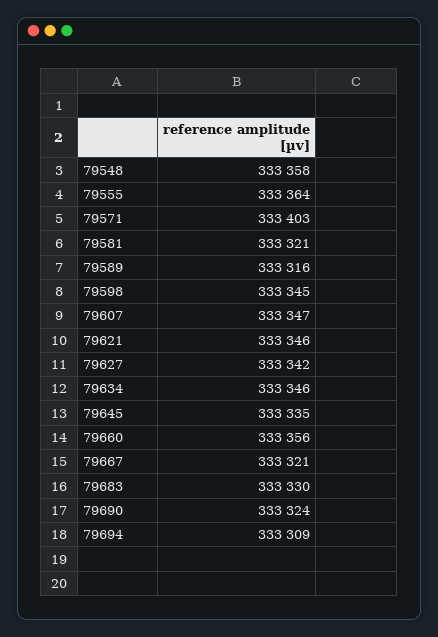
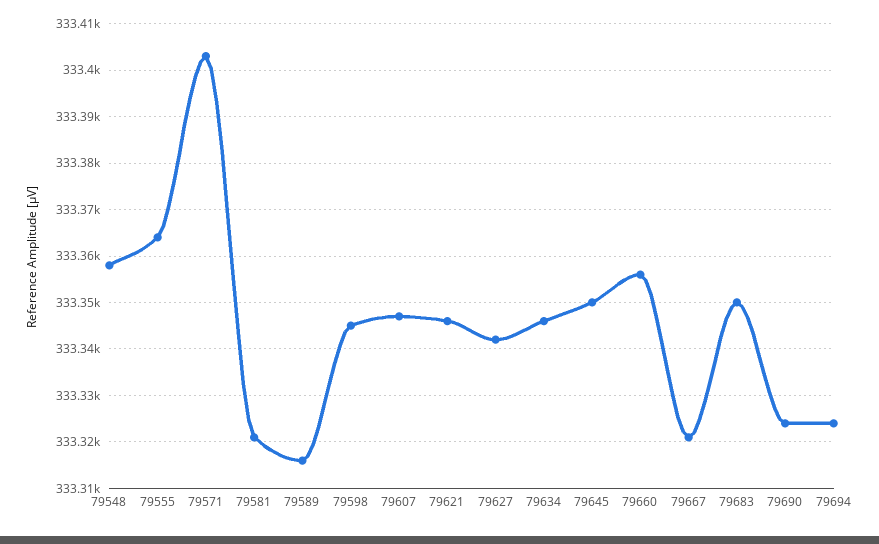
  {
    "79548": 333358,
    "79555": 333364,
    "79571": 333403,
    "79581": 333321,
    "79589": 333316,
    "79598": 333345,
    "79607": 333347,
    "79621": 333346,
    "79627": 333342,
    "79634": 333346,
-   "79645": 333335,
+   "79645": 333350,
    "79660": 333356,
    "79667": 333321,
-   "79683": 333330,
+   "79683": 333350,
    "79690": 333324,
-   "79694": 333309
+   "79694": 333325
  }

